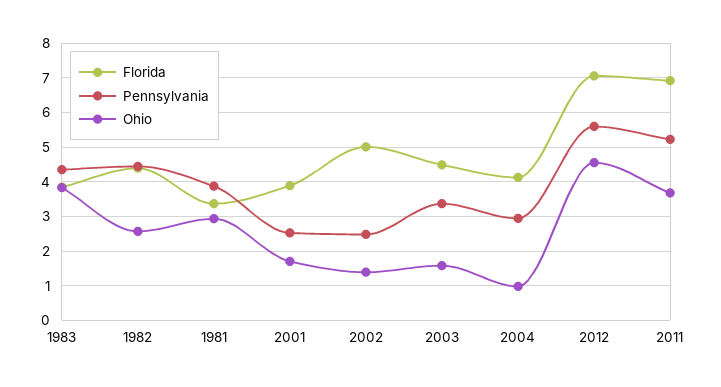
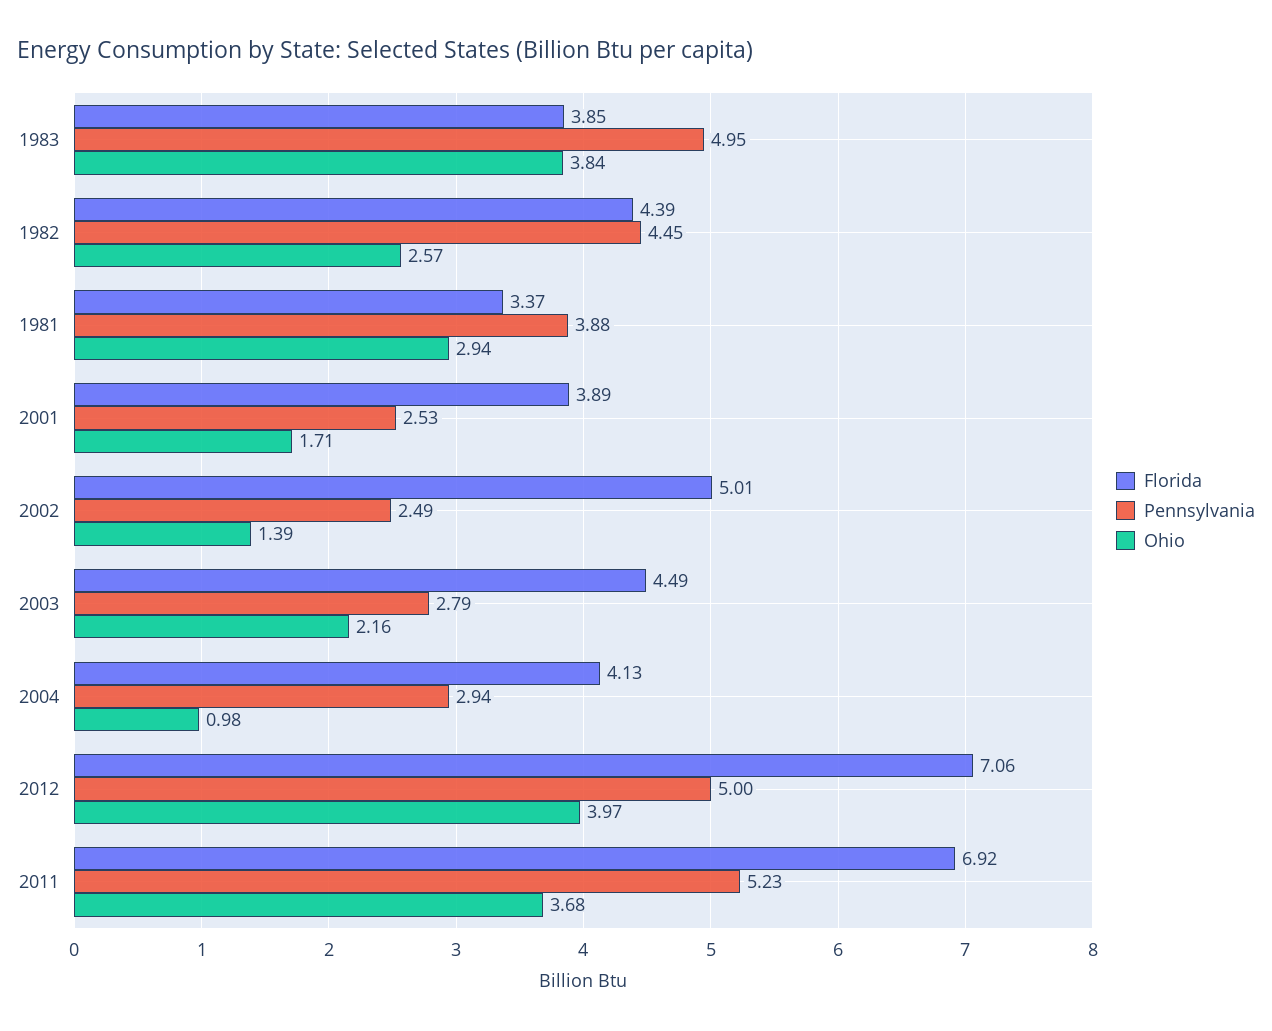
  {
    "Florida": {
      "1983": 3.85,
      "1982": 4.39,
      "1981": 3.37,
      "2001": 3.89,
      "2002": 5.01,
      "2003": 4.49,
      "2004": 4.13,
      "2012": 7.06,
      "2011": 6.92
    },
    "Pennsylvania": {
-     "1983": 4.4,
+     "1983": 4.95,
      "1982": 4.45,
      "1981": 3.88,
      "2001": 2.53,
      "2002": 2.49,
-     "2003": 3.4,
+     "2003": 2.79,
      "2004": 2.94,
-     "2012": 5.6,
+     "2012": 5,
      "2011": 5.23
    },
    "Ohio": {
      "1983": 3.84,
      "1982": 2.57,
      "1981": 2.94,
      "2001": 1.71,
      "2002": 1.39,
-     "2003": 1.6,
+     "2003": 2.16,
      "2004": 0.98,
-     "2012": 4.6,
+     "2012": 3.97,
      "2011": 3.68
    }
  }

